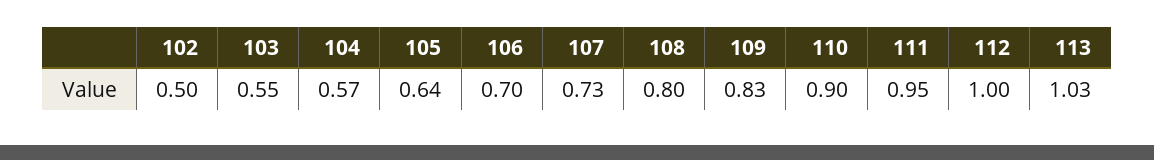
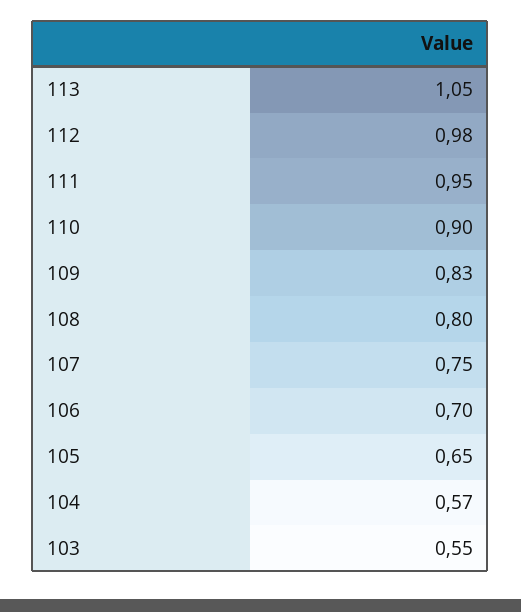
  {
-   "102": 0.5,
    "103": 0.55,
    "104": 0.57,
-   "105": 0.64,
+   "105": 0.65,
    "106": 0.7,
-   "107": 0.73,
+   "107": 0.75,
    "108": 0.8,
    "109": 0.83,
    "110": 0.9,
    "111": 0.95,
-   "112": 1,
+   "112": 0.98,
-   "113": 1.03
+   "113": 1.05
  }

